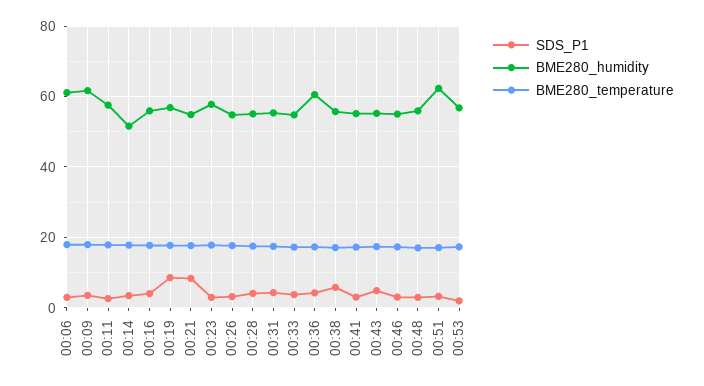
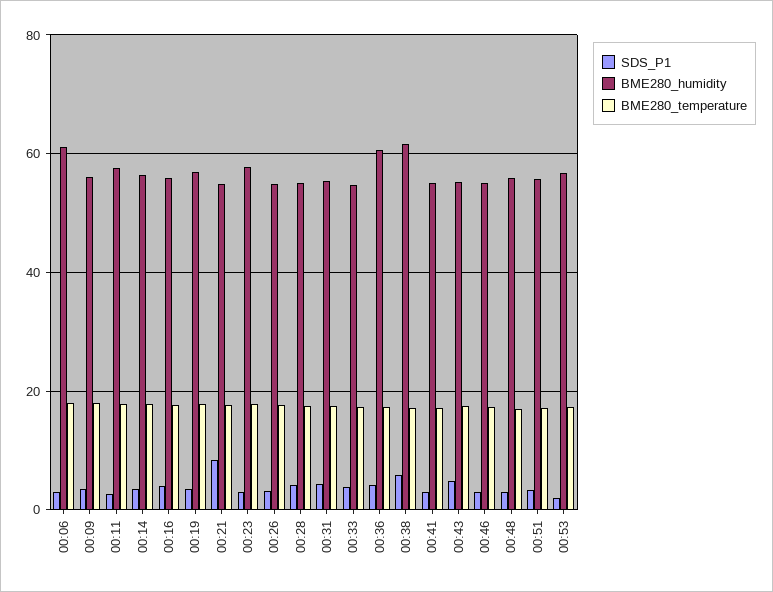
  {
    "SDS_P1": {
      "00:06": 4,
      "00:09": 4,
      "00:11": 2,
      "00:14": 4,
      "00:16": 4,
-     "00:19": 8,
+     "00:19": 4,
      "00:21": 8,
      "00:23": 2,
      "00:26": 4,
      "00:28": 4,
      "00:31": 4,
      "00:33": 4,
      "00:36": 4,
      "00:38": 6,
      "00:41": 4,
      "00:43": 4,
      "00:46": 4,
      "00:48": 2,
      "00:51": 4,
      "00:53": 2
    },
    "BME280_humidity": {
      "00:06": 62,
-     "00:09": 62,
+     "00:09": 56,
      "00:11": 58,
-     "00:14": 52,
+     "00:14": 56,
      "00:16": 56,
      "00:19": 56,
      "00:21": 54,
      "00:23": 58,
      "00:26": 54,
      "00:28": 56,
      "00:31": 56,
      "00:33": 54,
      "00:36": 60,
-     "00:38": 56,
+     "00:38": 62,
      "00:41": 56,
      "00:43": 56,
      "00:46": 56,
      "00:48": 56,
-     "00:51": 62,
+     "00:51": 56,
      "00:53": 56
    },
    "BME280_temperature": {
      "00:06": 18,
      "00:09": 18,
      "00:11": 18,
      "00:14": 18,
      "00:16": 18,
      "00:19": 18,
      "00:21": 18,
      "00:23": 18,
      "00:26": 18,
      "00:28": 18,
      "00:31": 18,
      "00:33": 18,
      "00:36": 18,
      "00:38": 18,
      "00:41": 18,
      "00:43": 18,
      "00:46": 18,
      "00:48": 18,
      "00:51": 18,
      "00:53": 18
    }
  }

